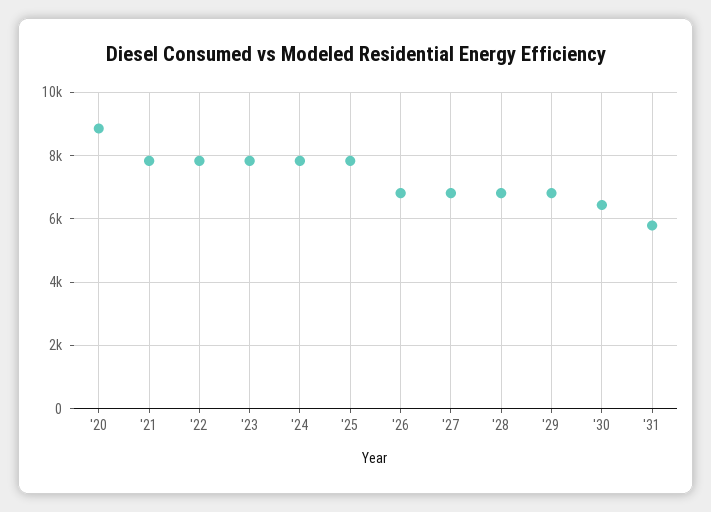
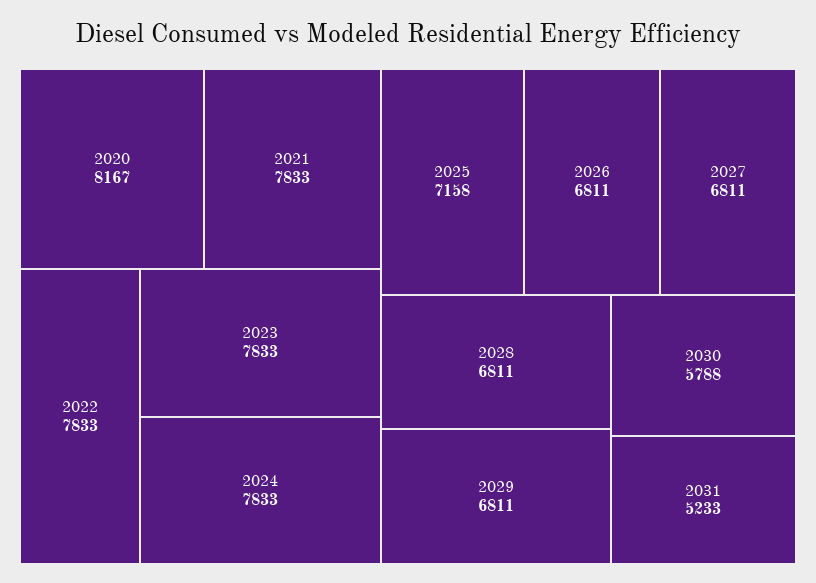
  {
-   "'20": 8800,
+   "'20": 8167,
    "'21": 7833,
    "'22": 7833,
    "'23": 7833,
    "'24": 7833,
-   "'25": 7800,
+   "'25": 7158,
    "'26": 6811,
    "'27": 6811,
    "'28": 6811,
    "'29": 6811,
-   "'30": 6400,
+   "'30": 5788,
-   "'31": 5800
+   "'31": 5233
  }

